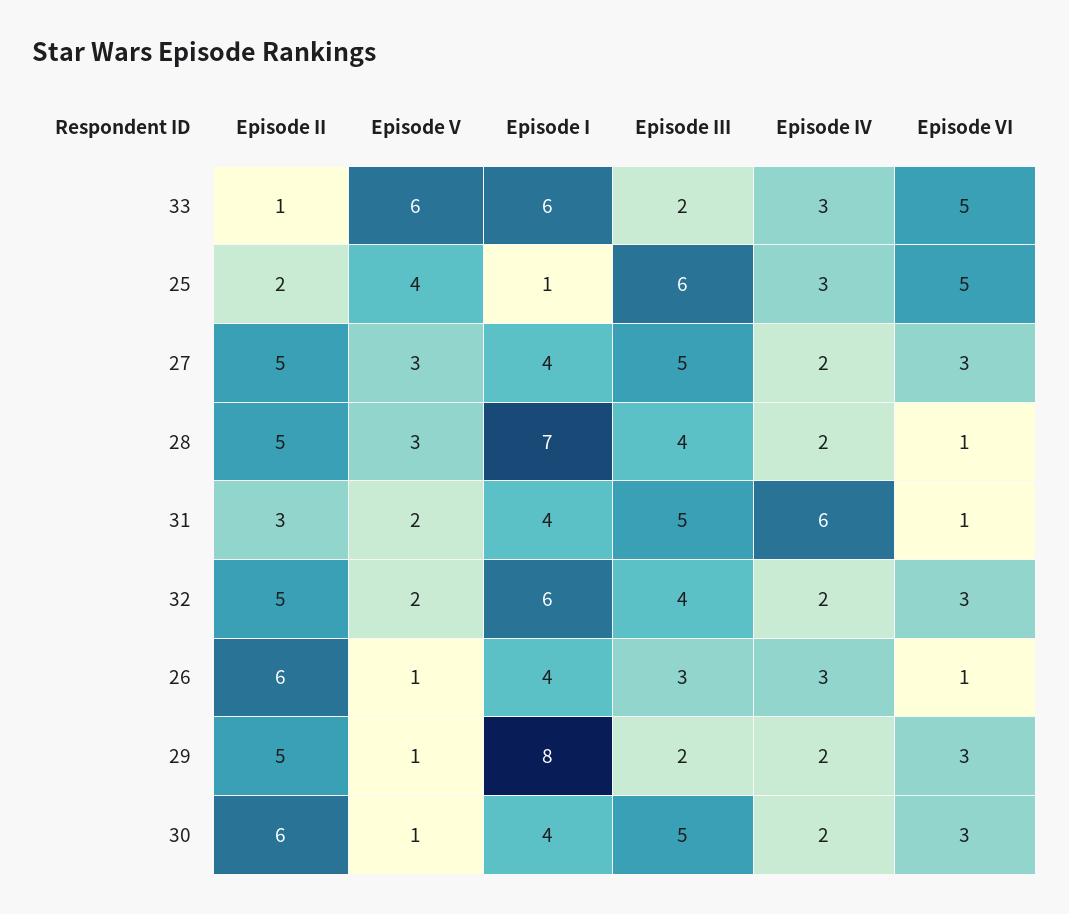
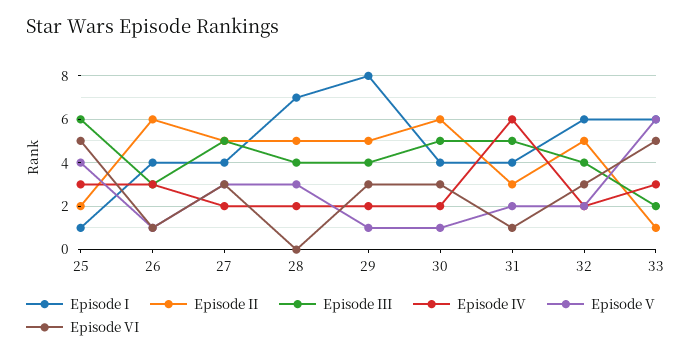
  {
    "Episode II": {
      "33": 1,
      "25": 2,
      "27": 5,
      "28": 5,
      "31": 3,
      "32": 5,
      "26": 6,
      "29": 5,
      "30": 6
    },
    "Episode V": {
      "33": 6,
      "25": 4,
      "27": 3,
      "28": 3,
      "31": 2,
      "32": 2,
      "26": 1,
      "29": 1,
      "30": 1
    },
    "Episode I": {
      "33": 6,
      "25": 1,
      "27": 4,
      "28": 7,
      "31": 4,
      "32": 6,
      "26": 4,
      "29": 8,
      "30": 4
    },
    "Episode III": {
      "33": 2,
      "25": 6,
      "27": 5,
      "28": 4,
      "31": 5,
      "32": 4,
      "26": 3,
-     "29": 2,
+     "29": 4,
      "30": 5
    },
    "Episode IV": {
      "33": 3,
      "25": 3,
      "27": 2,
      "28": 2,
      "31": 6,
      "32": 2,
      "26": 3,
      "29": 2,
      "30": 2
    },
    "Episode VI": {
      "33": 5,
      "25": 5,
      "27": 3,
-     "28": 1,
+     "28": 0,
      "31": 1,
      "32": 3,
      "26": 1,
      "29": 3,
      "30": 3
    }
  }

